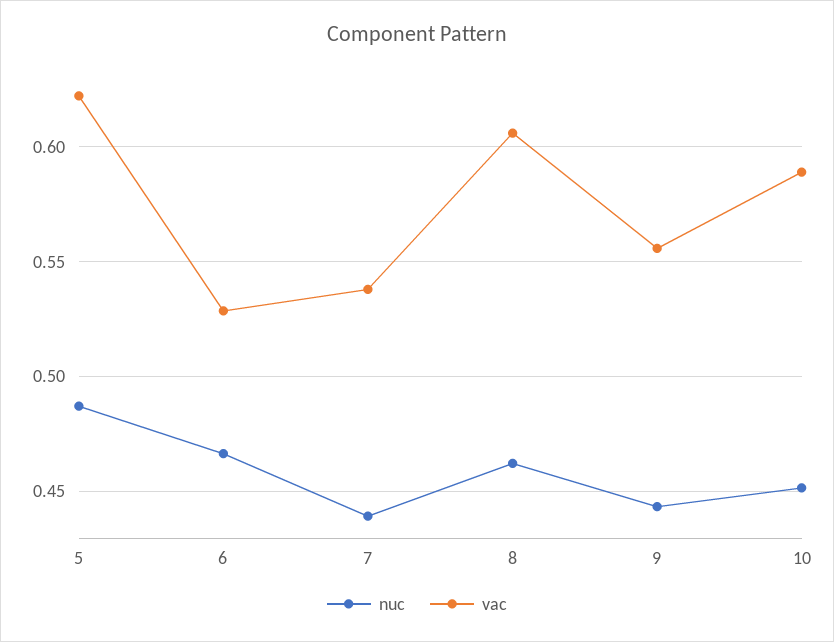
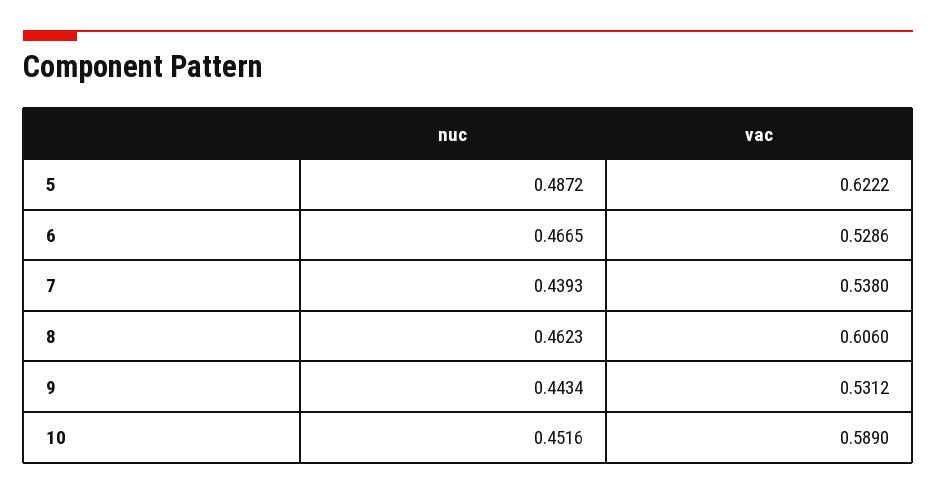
  {
    "nuc": {
      "5": 0.4872,
      "6": 0.4665,
      "7": 0.4393,
      "8": 0.4623,
      "9": 0.4434,
      "10": 0.4516
    },
    "vac": {
      "5": 0.6222,
      "6": 0.5286,
      "7": 0.538,
      "8": 0.606,
-     "9": 0.555,
+     "9": 0.5312,
      "10": 0.589
    }
  }

